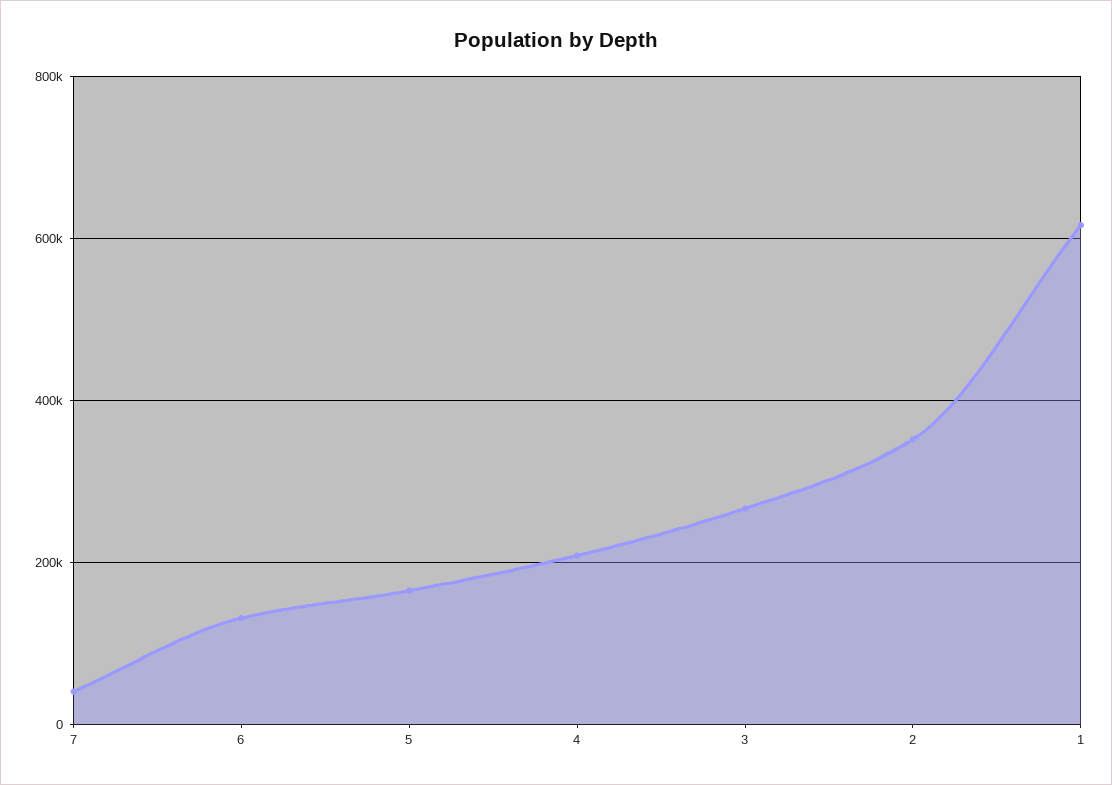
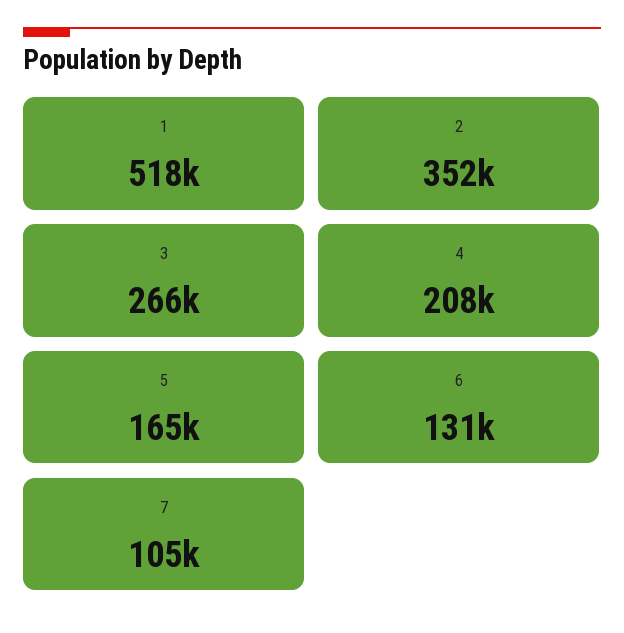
  {
-   "7": 40000,
+   "7": 105000,
    "6": 131000,
    "5": 165000,
    "4": 208000,
    "3": 266000,
    "2": 352000,
-   "1": 620000
+   "1": 518000
  }

